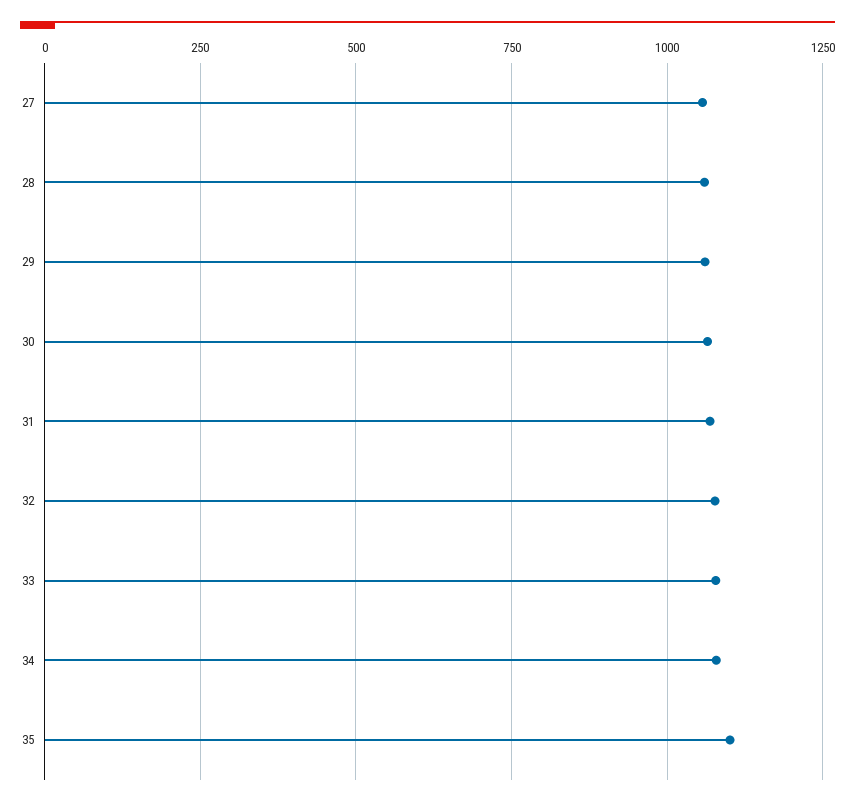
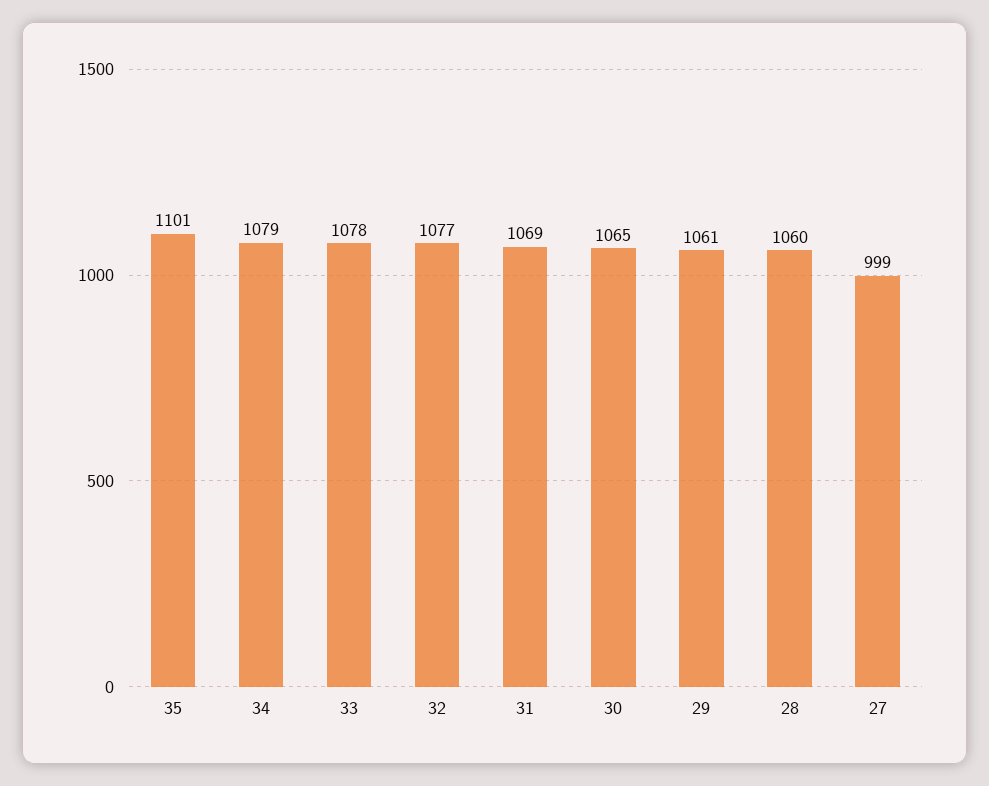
  {
-   "27": 1050,
+   "27": 999,
    "28": 1060,
    "29": 1061,
    "30": 1065,
    "31": 1069,
    "32": 1077,
    "33": 1078,
    "34": 1079,
    "35": 1101
  }

